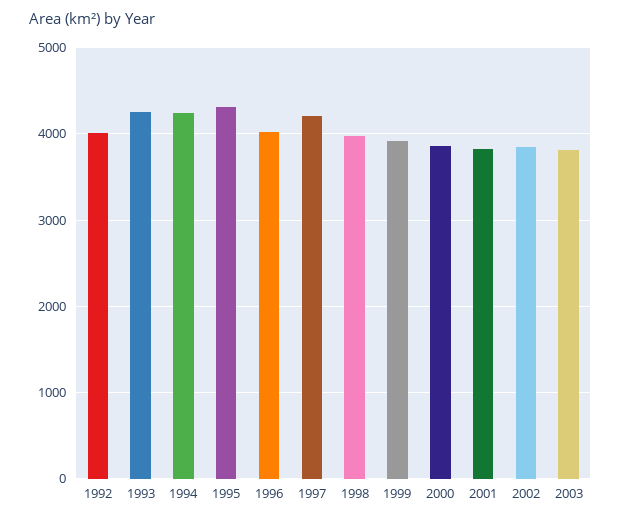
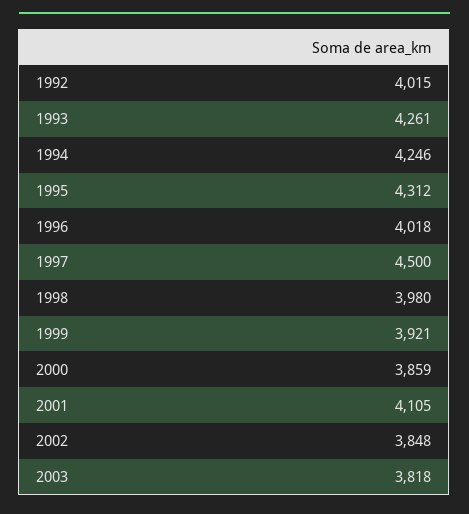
  {
    "1992": 4015,
    "1993": 4261,
    "1994": 4246,
    "1995": 4312,
    "1996": 4018,
-   "1997": 4200,
+   "1997": 4500,
    "1998": 3980,
    "1999": 3921,
    "2000": 3859,
-   "2001": 3800,
+   "2001": 4105,
    "2002": 3848,
    "2003": 3818
  }

